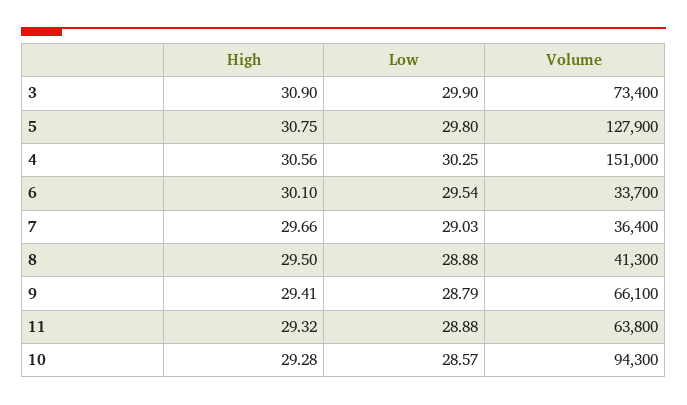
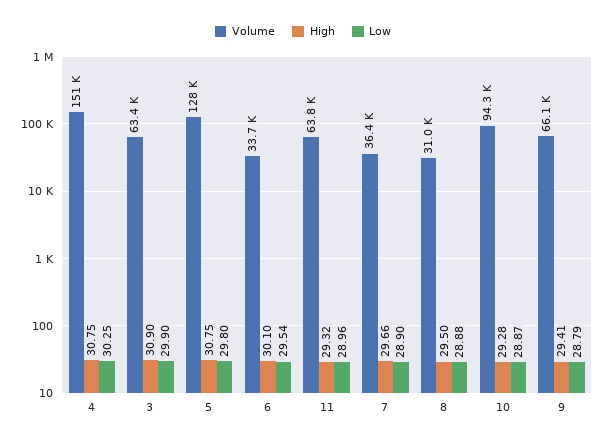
  {
    "High": {
      "3": 30.9,
      "5": 30.75,
-     "4": 30.56,
+     "4": 30.75,
      "6": 30.1,
      "7": 29.66,
      "8": 29.5,
      "9": 29.41,
      "11": 29.32,
      "10": 29.28
    },
    "Low": {
      "3": 29.9,
      "5": 29.8,
      "4": 30.25,
      "6": 29.54,
-     "7": 29.03,
+     "7": 28.9,
      "8": 28.88,
      "9": 28.79,
-     "11": 28.88,
+     "11": 28.96,
-     "10": 28.57
+     "10": 28.87
    },
    "Volume": {
-     "3": 73400,
+     "3": 63400,
      "5": 127900,
      "4": 151000,
      "6": 33700,
      "7": 36400,
-     "8": 41300,
+     "8": 31000,
      "9": 66100,
      "11": 63800,
      "10": 94300
    }
  }

